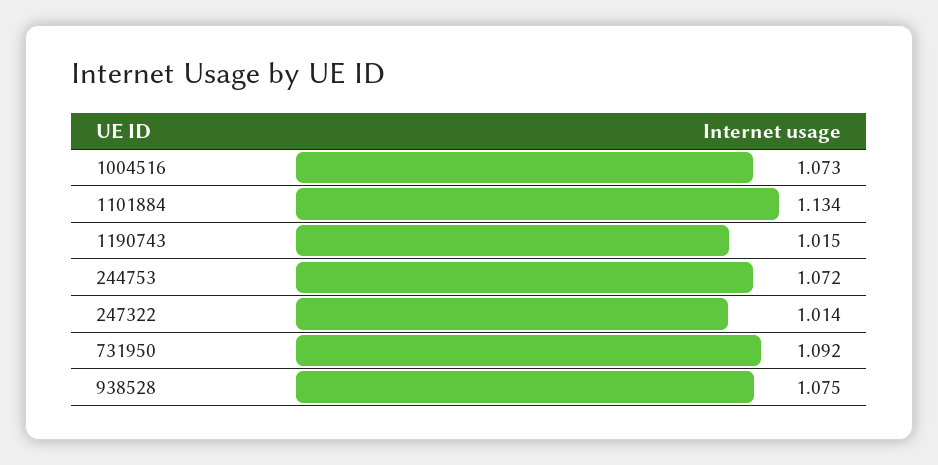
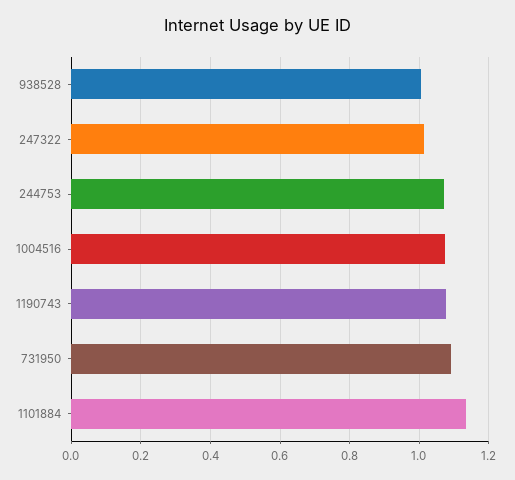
  {
    "1004516": 1.073,
    "1101884": 1.134,
-   "1190743": 1.015,
+   "1190743": 1.08,
    "244753": 1.072,
    "247322": 1.014,
    "731950": 1.092,
-   "938528": 1.075
+   "938528": 1
  }

